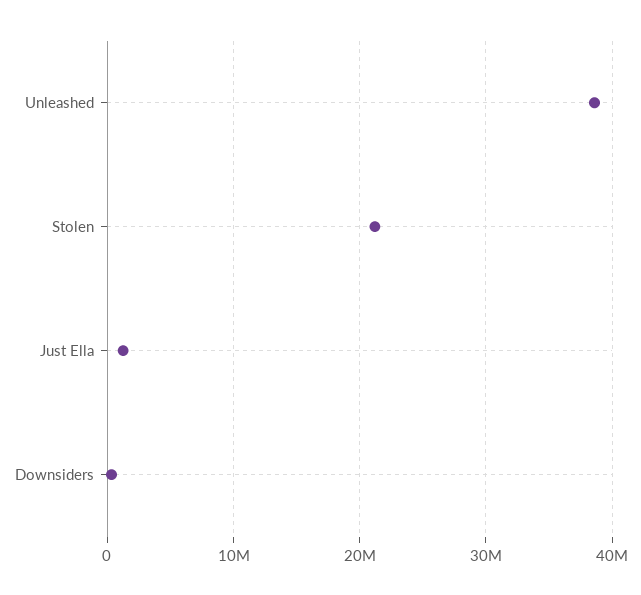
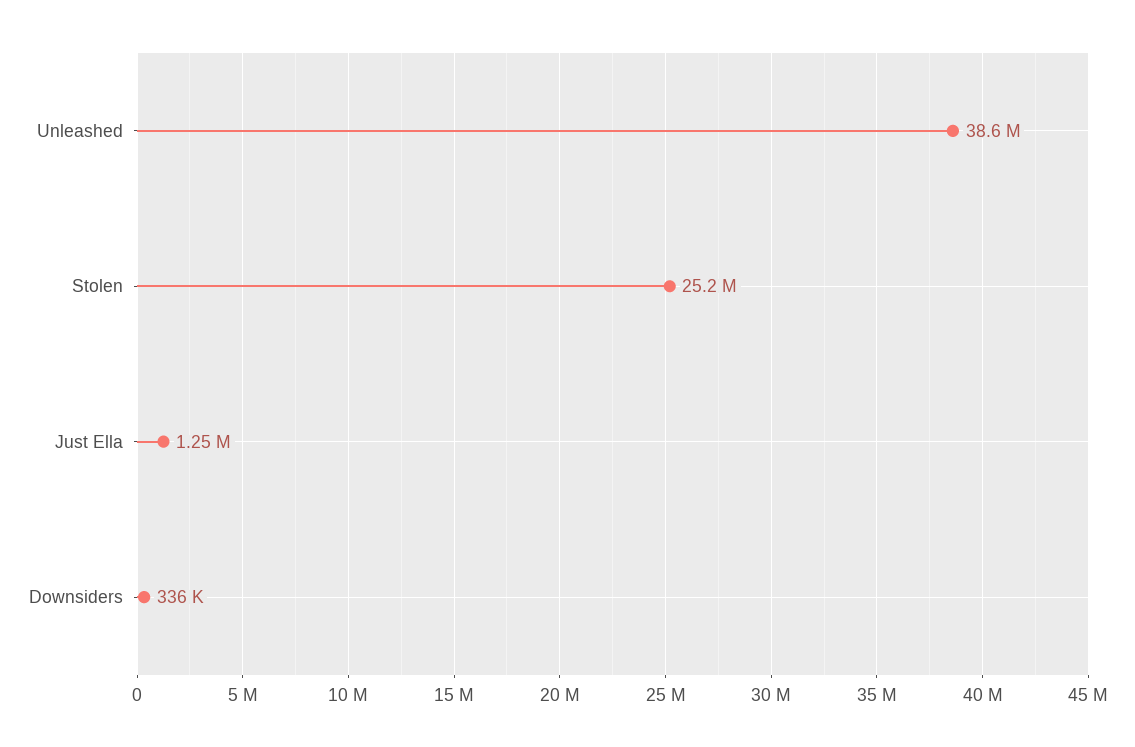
  {
    "Unleashed": 38600000,
-   "Stolen": 21000000,
+   "Stolen": 25200000,
    "Just Ella": 1250000,
    "Downsiders": 336000
  }

